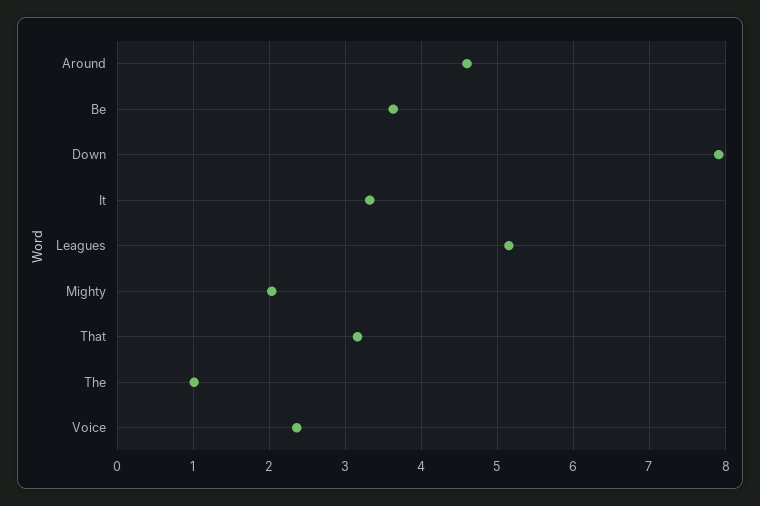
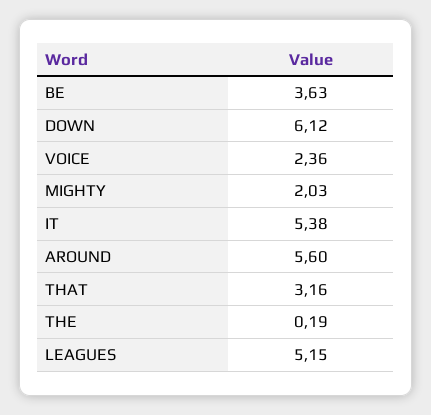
  {
-   "Around": 4.6,
+   "Around": 5.6,
    "Be": 3.63,
-   "Down": 7.9,
+   "Down": 6.12,
-   "It": 3.3,
+   "It": 5.38,
    "Leagues": 5.15,
    "Mighty": 2.03,
    "That": 3.16,
-   "The": 1,
+   "The": 0.19,
    "Voice": 2.36
  }

